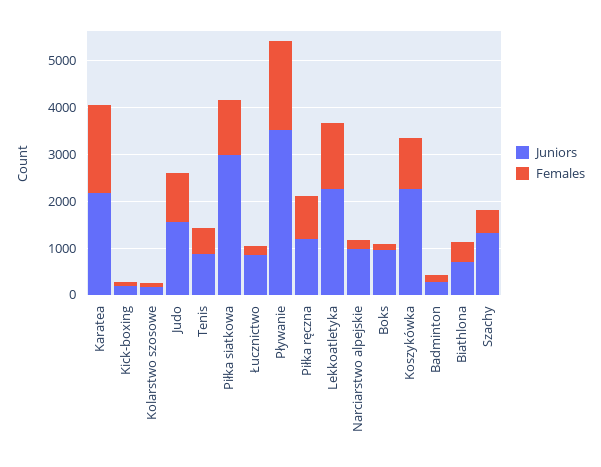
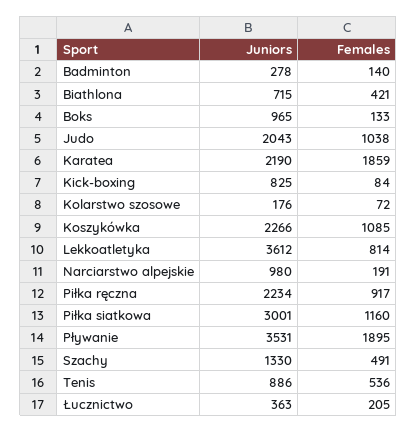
  {
    "Juniors": {
      "Karatea": 2190,
-     "Kick-boxing": 200,
+     "Kick-boxing": 825,
      "Kolarstwo szosowe": 176,
-     "Judo": 1600,
+     "Judo": 2043,
      "Tenis": 886,
      "Piłka siatkowa": 3001,
-     "Łucznictwo": 800,
+     "Łucznictwo": 363,
      "Pływanie": 3531,
-     "Piłka ręczna": 1200,
+     "Piłka ręczna": 2234,
-     "Lekkoatletyka": 2200,
+     "Lekkoatletyka": 3612,
      "Narciarstwo alpejskie": 980,
      "Boks": 965,
      "Koszykówka": 2266,
      "Badminton": 278,
      "Biathlona": 715,
      "Szachy": 1330
    },
    "Females": {
      "Karatea": 1859,
      "Kick-boxing": 84,
      "Kolarstwo szosowe": 72,
      "Judo": 1038,
      "Tenis": 536,
      "Piłka siatkowa": 1160,
      "Łucznictwo": 205,
      "Pływanie": 1895,
      "Piłka ręczna": 917,
-     "Lekkoatletyka": 1400,
+     "Lekkoatletyka": 814,
      "Narciarstwo alpejskie": 191,
      "Boks": 133,
      "Koszykówka": 1085,
      "Badminton": 140,
      "Biathlona": 421,
      "Szachy": 491
    }
  }

